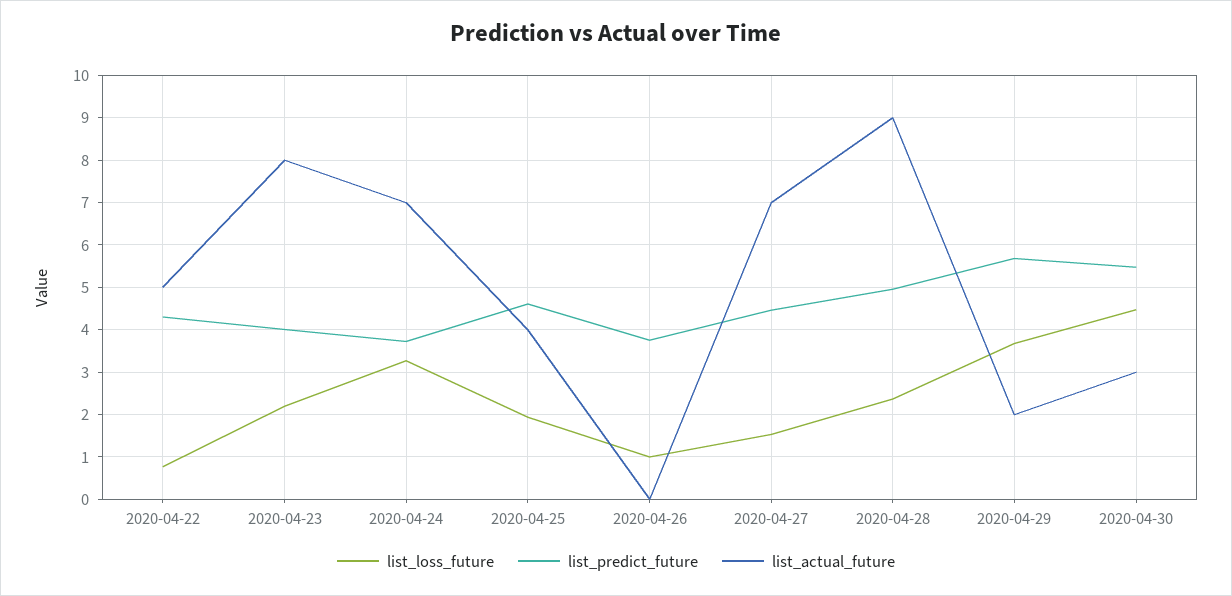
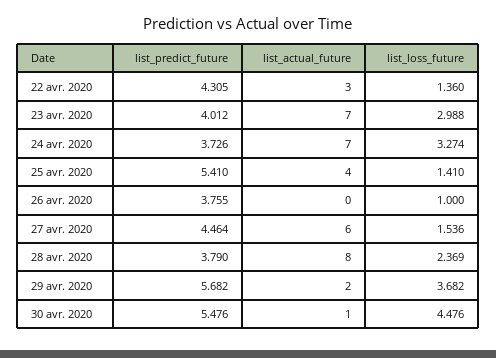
  {
    "list_loss_future": {
-     "2020-04-22": 0.8,
+     "2020-04-22": 1.36,
-     "2020-04-23": 2.2,
+     "2020-04-23": 2.988,
      "2020-04-24": 3.274,
-     "2020-04-25": 2,
+     "2020-04-25": 1.41,
      "2020-04-26": 1,
      "2020-04-27": 1.536,
      "2020-04-28": 2.369,
      "2020-04-29": 3.682,
      "2020-04-30": 4.476
    },
    "list_predict_future": {
      "2020-04-22": 4.305,
      "2020-04-23": 4.012,
      "2020-04-24": 3.726,
-     "2020-04-25": 4.6,
+     "2020-04-25": 5.41,
      "2020-04-26": 3.755,
      "2020-04-27": 4.464,
-     "2020-04-28": 5,
+     "2020-04-28": 3.79,
      "2020-04-29": 5.682,
      "2020-04-30": 5.476
    },
    "list_actual_future": {
-     "2020-04-22": 5,
+     "2020-04-22": 3,
-     "2020-04-23": 8,
+     "2020-04-23": 7,
      "2020-04-24": 7,
      "2020-04-25": 4,
      "2020-04-26": 0,
-     "2020-04-27": 7,
+     "2020-04-27": 6,
-     "2020-04-28": 9,
+     "2020-04-28": 8,
      "2020-04-29": 2,
-     "2020-04-30": 3
+     "2020-04-30": 1
    }
  }

